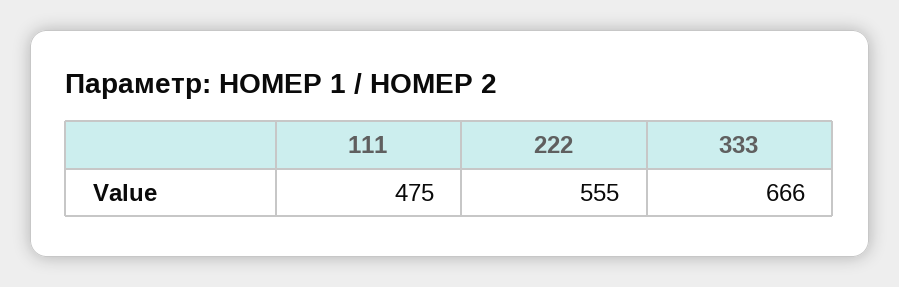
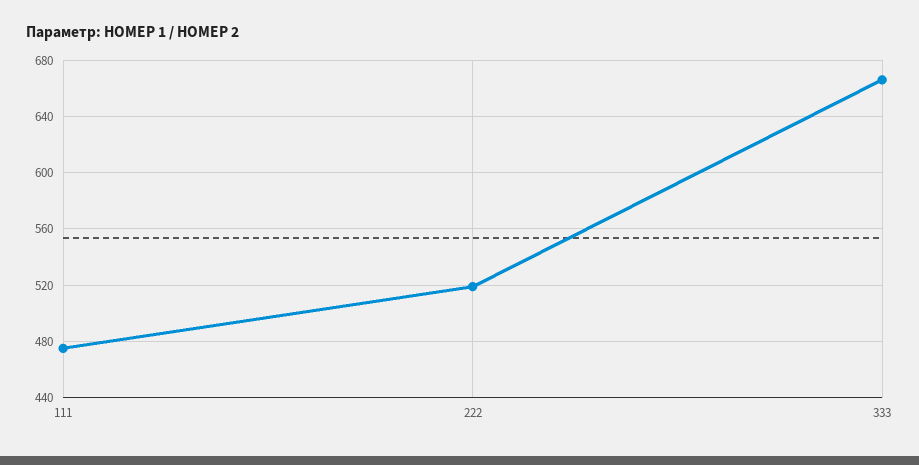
  {
    "111": 475,
-   "222": 555,
+   "222": 520,
    "333": 666
  }

